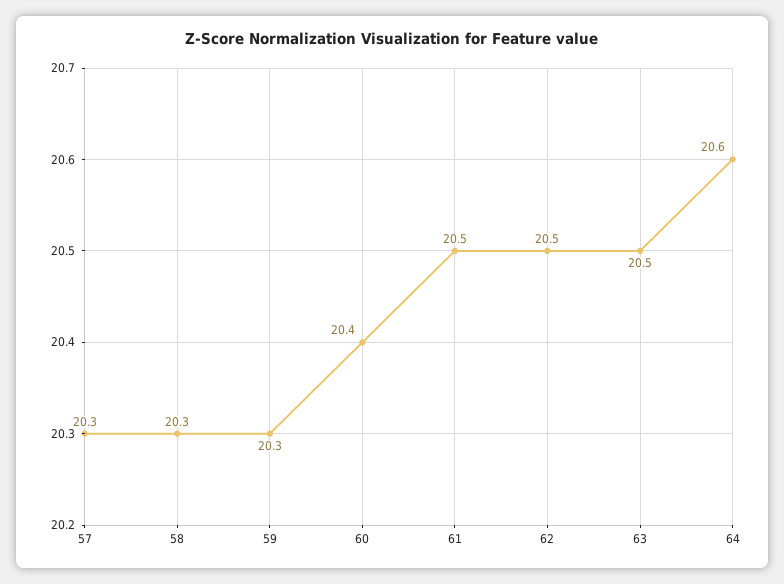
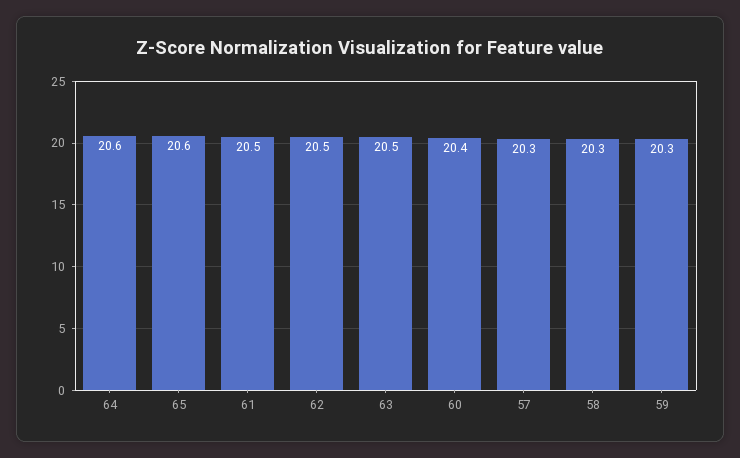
  {
    "57": 20.3,
    "58": 20.3,
    "59": 20.3,
    "60": 20.4,
    "61": 20.5,
    "62": 20.5,
    "63": 20.5,
-   "64": 20.6
+   "64": 20.6,
+   "65": 20.6
  }

